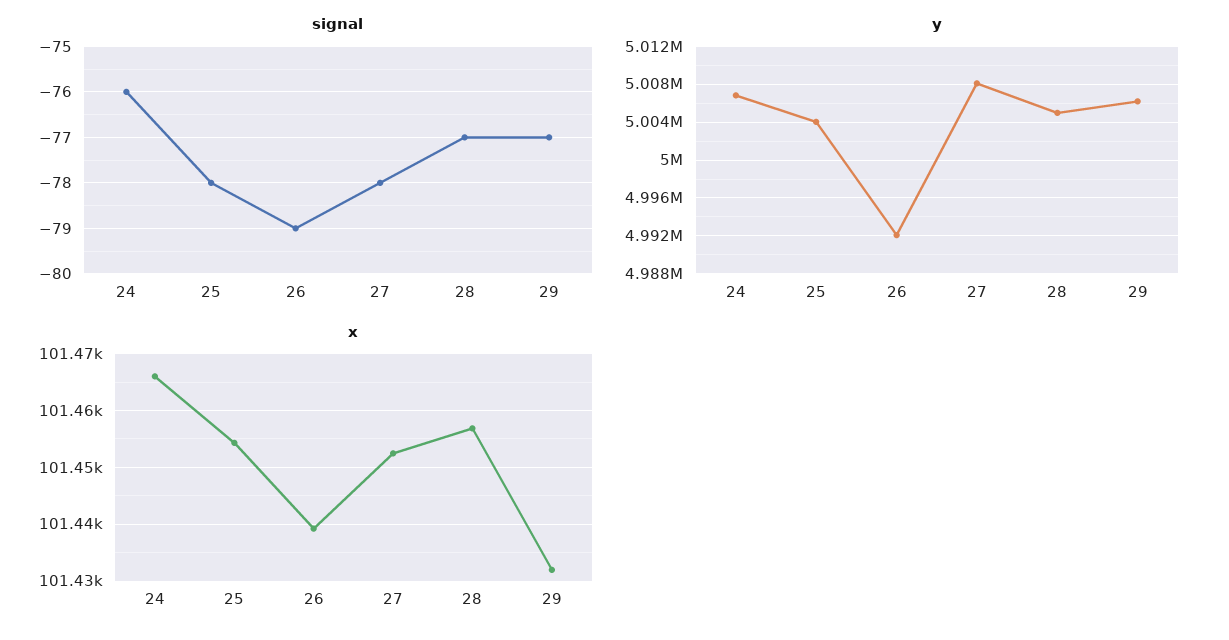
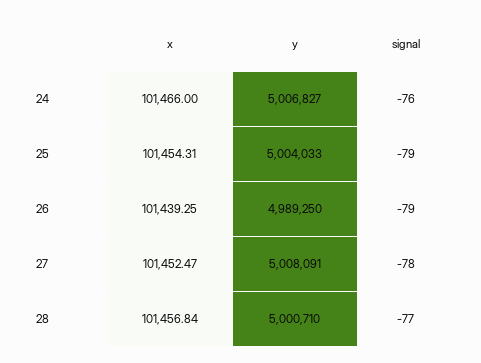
  {
    "signal": {
      "24": -76,
-     "25": -78,
+     "25": -79,
      "26": -79,
      "27": -78,
-     "28": -77,
+     "28": -77
-     "29": -77
    },
    "y": {
      "24": 5006827,
      "25": 5004033,
-     "26": 4992000,
+     "26": 4989250,
      "27": 5008091,
-     "28": 5005000,
+     "28": 5000710
-     "29": 5006000
    },
    "x": {
      "24": 101466,
      "25": 101454.31,
      "26": 101439.25,
      "27": 101452.47,
-     "28": 101456.84,
+     "28": 101456.84
-     "29": 101432
    }
  }

